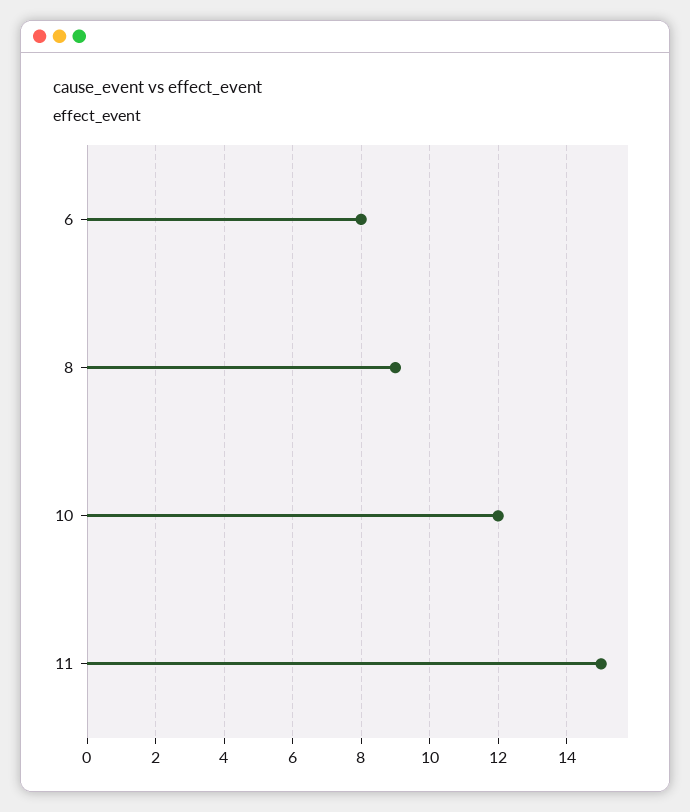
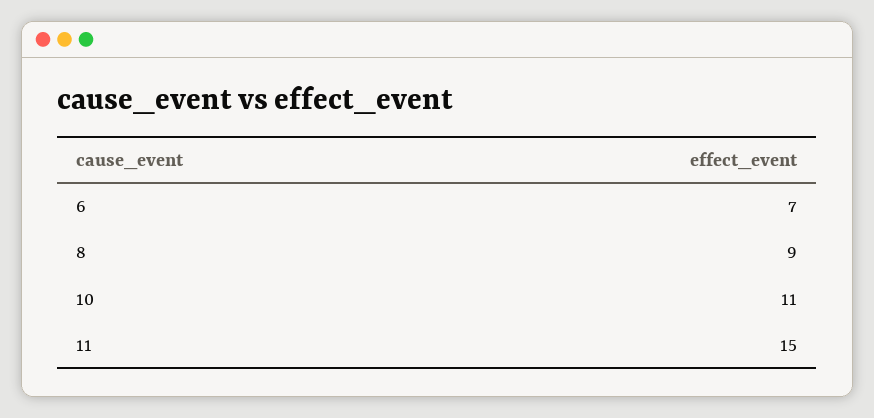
  {
-   "6": 8,
+   "6": 7,
    "8": 9,
-   "10": 12,
+   "10": 11,
    "11": 15
  }

